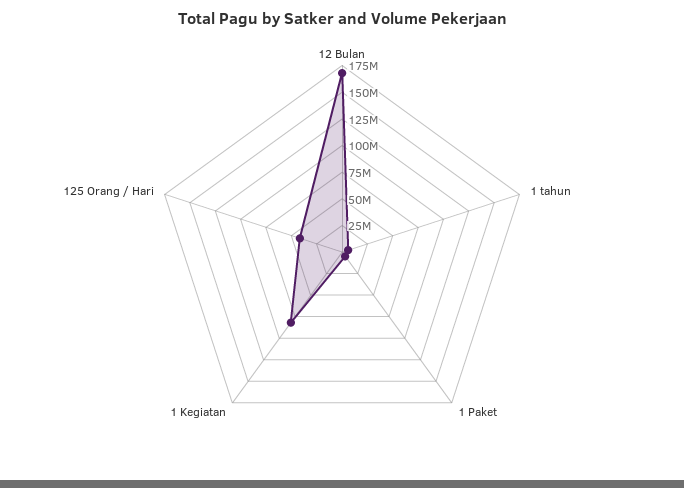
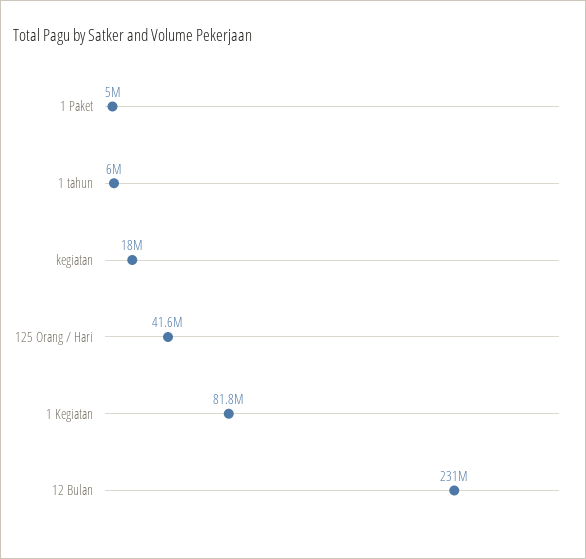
  {
-   "12 Bulan": 175000000,
+   "12 Bulan": 231000000,
    "1 tahun": 6000000,
    "1 Paket": 5000000,
    "1 Kegiatan": 81800000,
-   "125 Orang / Hari": 41600000
+   "125 Orang / Hari": 41600000,
+   "kegiatan": 18000000
  }

